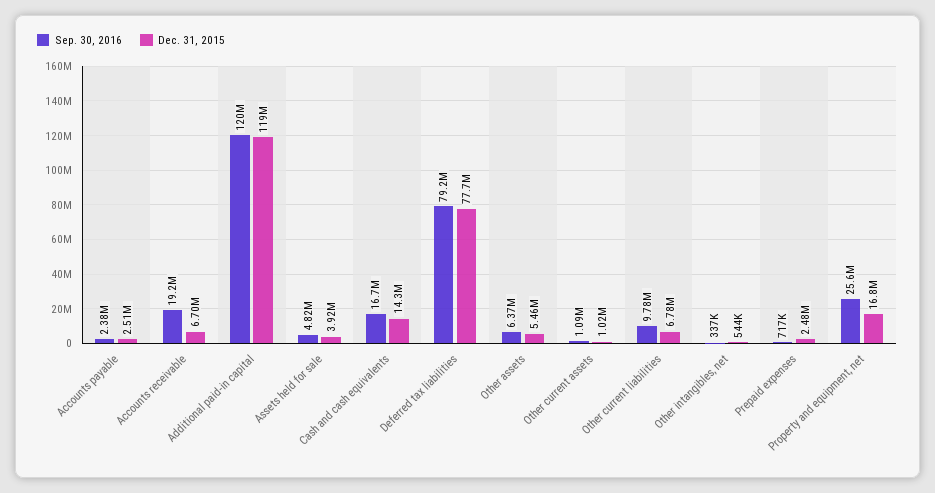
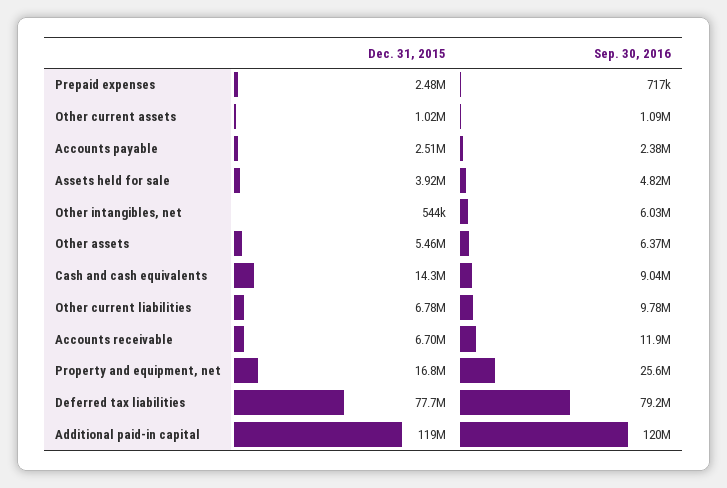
  {
    "Sep. 30, 2016": {
      "Accounts payable": 2380000,
-     "Accounts receivable": 19200000,
+     "Accounts receivable": 11900000,
      "Additional paid-in capital": 120000000,
      "Assets held for sale": 4820000,
-     "Cash and cash equivalents": 16700000,
+     "Cash and cash equivalents": 9040000,
      "Deferred tax liabilities": 79200000,
      "Other assets": 6370000,
      "Other current assets": 1090000,
      "Other current liabilities": 9780000,
-     "Other intangibles, net": 337000,
+     "Other intangibles, net": 6030000,
      "Prepaid expenses": 717000,
      "Property and equipment, net": 25600000
    },
    "Dec. 31, 2015": {
      "Accounts payable": 2510000,
      "Accounts receivable": 6700000,
      "Additional paid-in capital": 119000000,
      "Assets held for sale": 3920000,
      "Cash and cash equivalents": 14300000,
      "Deferred tax liabilities": 77700000,
      "Other assets": 5460000,
      "Other current assets": 1020000,
      "Other current liabilities": 6780000,
      "Other intangibles, net": 544000,
      "Prepaid expenses": 2480000,
      "Property and equipment, net": 16800000
    }
  }

